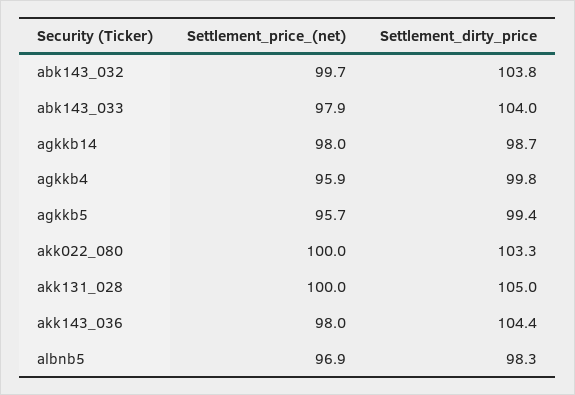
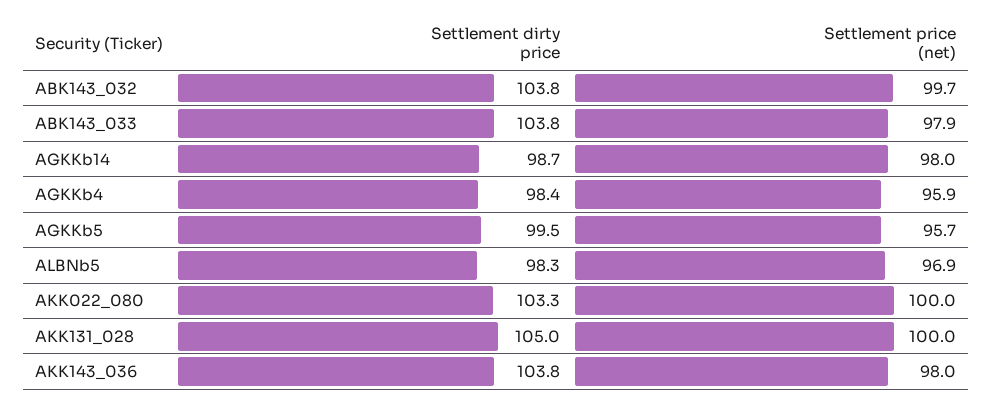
  {
    "Settlement_price_(net)": {
      "abk143_032": 99.7,
      "abk143_033": 97.9,
      "agkkb14": 98,
      "agkkb4": 95.9,
      "agkkb5": 95.7,
      "akk022_080": 100,
      "akk131_028": 100,
      "akk143_036": 98,
      "albnb5": 96.9
    },
    "Settlement_dirty_price": {
      "abk143_032": 103.8,
-     "abk143_033": 104,
+     "abk143_033": 103.8,
      "agkkb14": 98.7,
-     "agkkb4": 99.8,
+     "agkkb4": 98.4,
-     "agkkb5": 99.4,
+     "agkkb5": 99.5,
      "akk022_080": 103.3,
      "akk131_028": 105,
-     "akk143_036": 104.4,
+     "akk143_036": 103.8,
      "albnb5": 98.3
    }
  }

